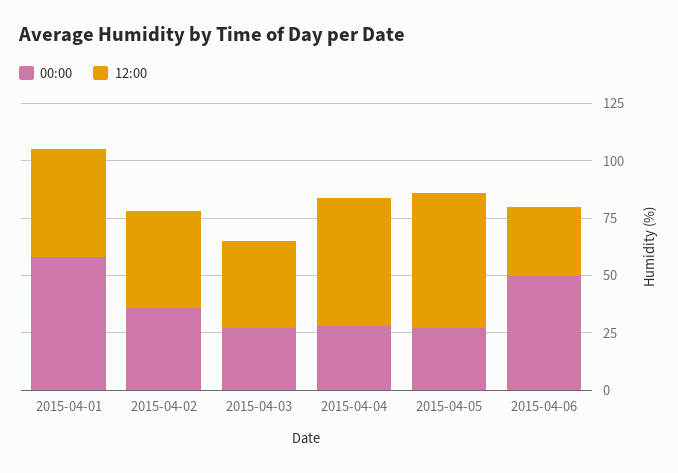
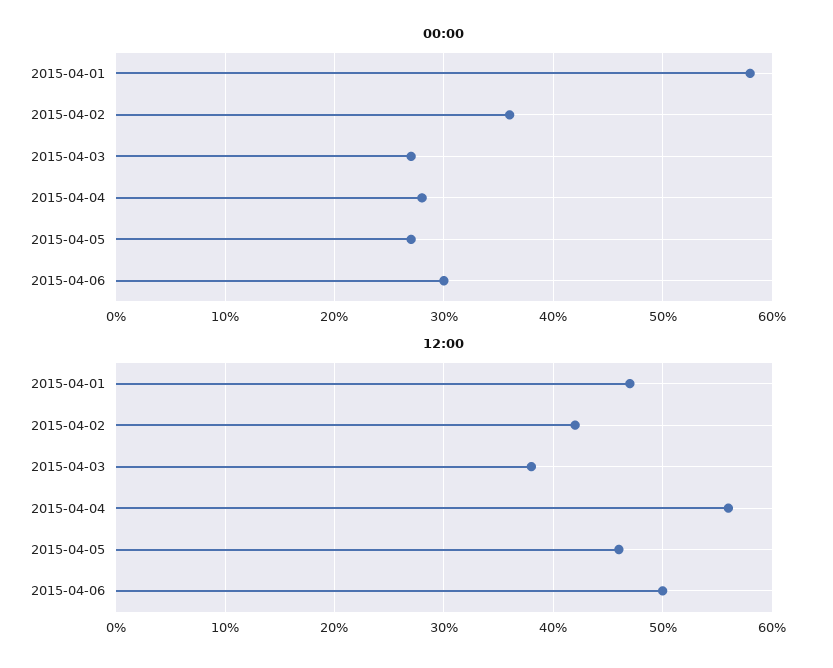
  {
    "00:00": {
      "2015-04-01": 58,
      "2015-04-02": 36,
      "2015-04-03": 27,
      "2015-04-04": 28,
      "2015-04-05": 27,
-     "2015-04-06": 50
+     "2015-04-06": 30
    },
    "12:00": {
      "2015-04-01": 47,
      "2015-04-02": 42,
      "2015-04-03": 38,
      "2015-04-04": 56,
-     "2015-04-05": 60,
+     "2015-04-05": 46,
-     "2015-04-06": 30
+     "2015-04-06": 50
    }
  }

